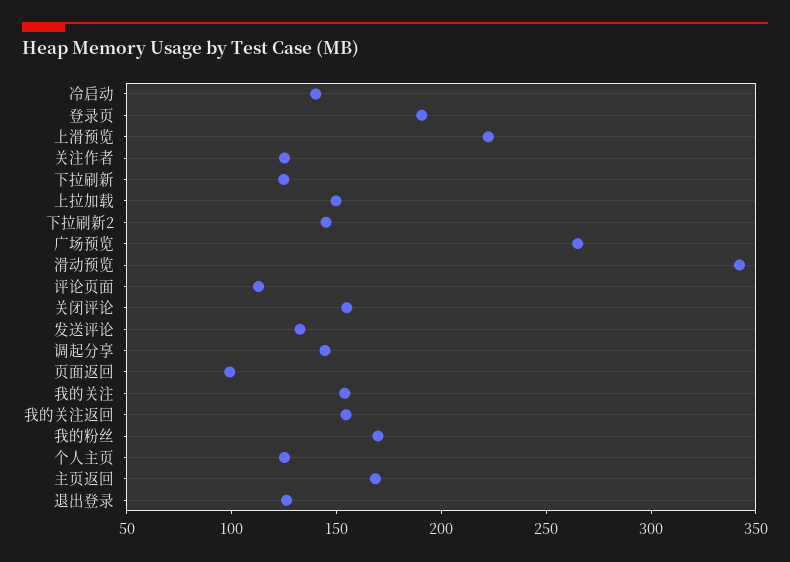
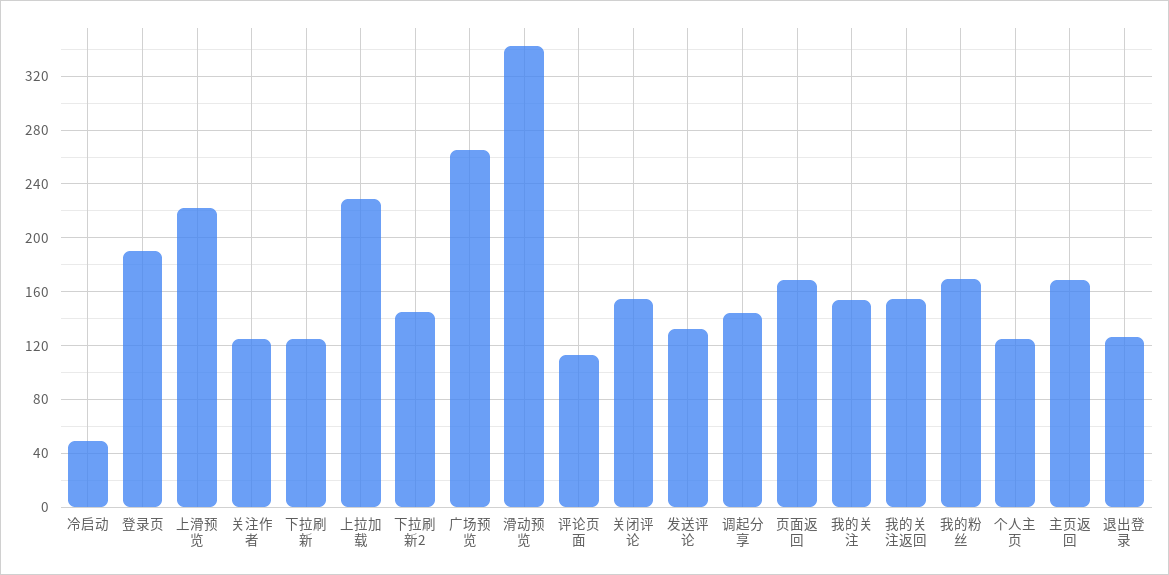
  {
-   "冷启动": 140,
+   "冷启动": 50,
    "登录页": 190,
    "上滑预览": 220,
    "关注作者": 125,
    "下拉刷新": 125,
-   "上拉加载": 150,
+   "上拉加载": 230,
    "下拉刷新2": 145,
    "广场预览": 265,
    "滑动预览": 340,
    "评论页面": 115,
    "关闭评论": 155,
    "发送评论": 135,
    "调起分享": 145,
-   "页面返回": 100,
+   "页面返回": 170,
    "我的关注": 155,
    "我的关注返回": 155,
    "我的粉丝": 170,
    "个人主页": 125,
    "主页返回": 170,
    "退出登录": 125
  }

